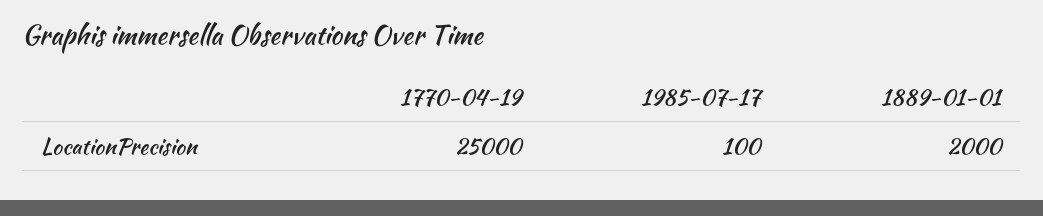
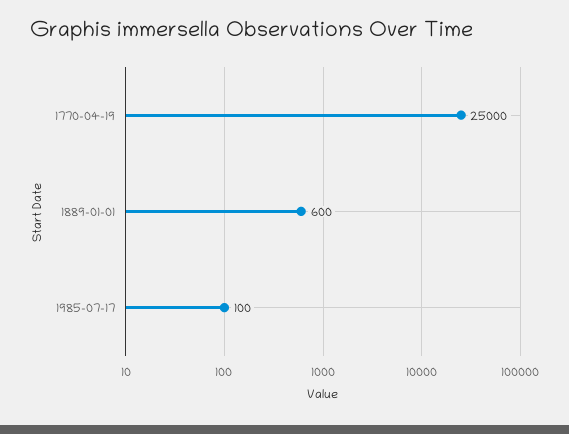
  {
    "1770-04-19": 25000,
    "1985-07-17": 100,
-   "1889-01-01": 2000
+   "1889-01-01": 600
  }

